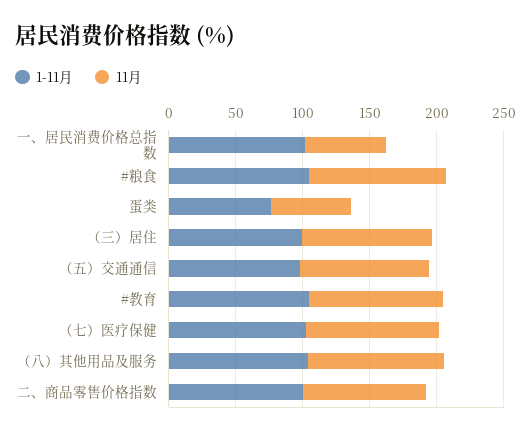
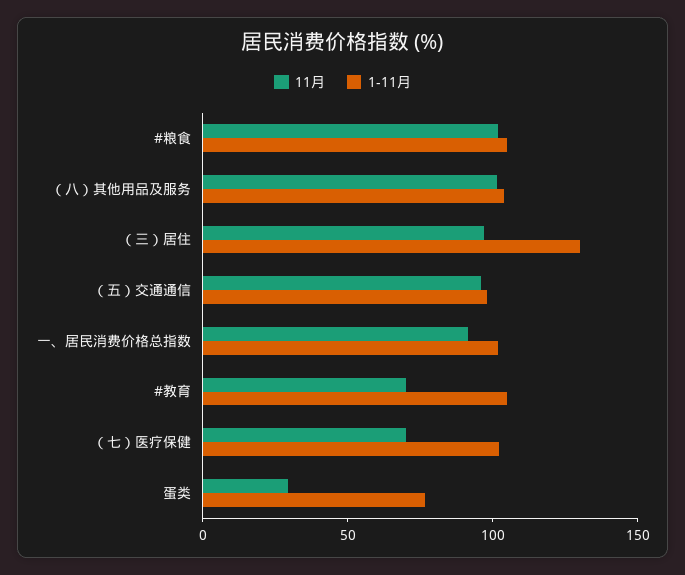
  {
    "1-11月": {
      "一、居民消费价格总指数": 100,
      "#粮食": 110,
      "蛋类": 80,
-     "（三）居住": 100,
+     "（三）居住": 130,
      "（五）交通通信": 100,
      "#教育": 100,
      "（七）医疗保健": 100,
-     "（八）其他用品及服务": 100,
+     "（八）其他用品及服务": 100
-     "二、商品零售价格指数": 100
    },
    "11月": {
-     "一、居民消费价格总指数": 60,
+     "一、居民消费价格总指数": 90,
      "#粮食": 100,
-     "蛋类": 60,
+     "蛋类": 30,
      "（三）居住": 100,
      "（五）交通通信": 100,
-     "#教育": 100,
+     "#教育": 70,
-     "（七）医疗保健": 100,
+     "（七）医疗保健": 70,
-     "（八）其他用品及服务": 100,
+     "（八）其他用品及服务": 100
-     "二、商品零售价格指数": 90
    }
  }

